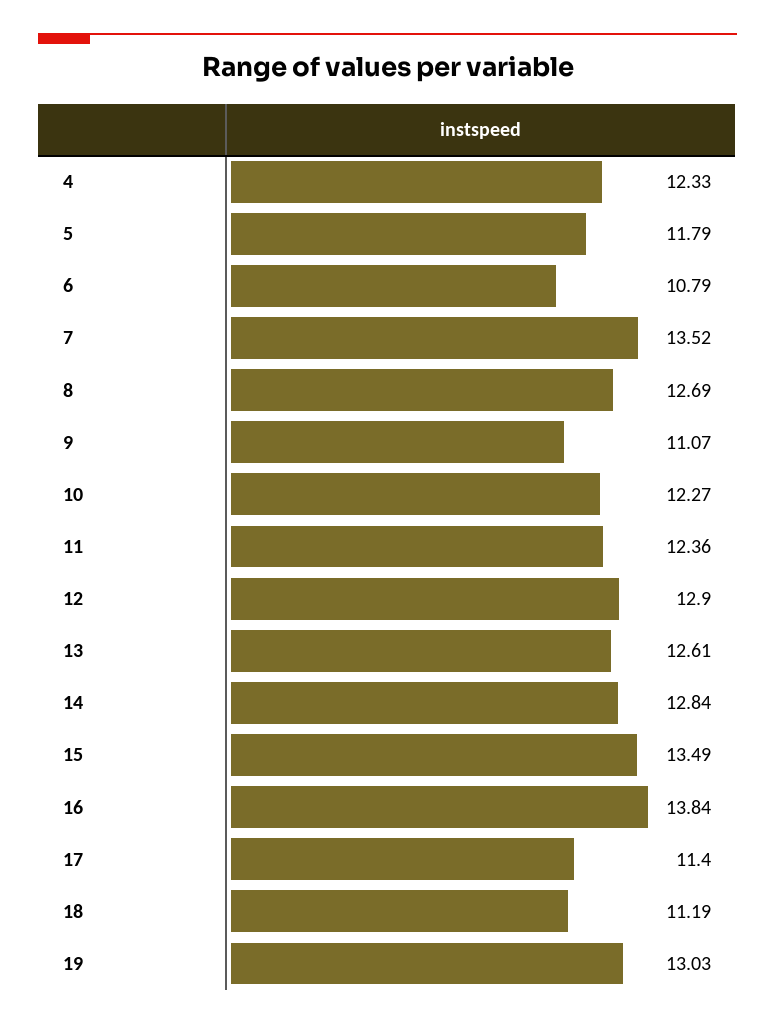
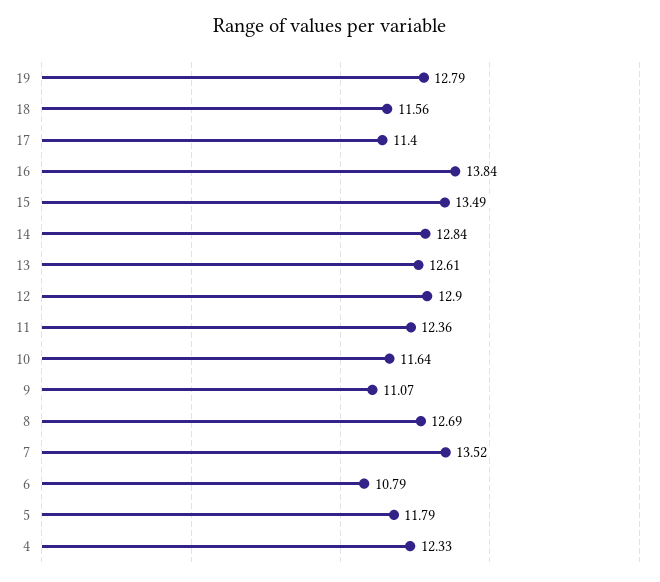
  {
    "4": 12.33,
    "5": 11.79,
    "6": 10.79,
    "7": 13.52,
    "8": 12.69,
    "9": 11.07,
-   "10": 12.27,
+   "10": 11.64,
    "11": 12.36,
    "12": 12.9,
    "13": 12.61,
    "14": 12.84,
    "15": 13.49,
    "16": 13.84,
    "17": 11.4,
-   "18": 11.19,
+   "18": 11.56,
-   "19": 13.03
+   "19": 12.79
  }

